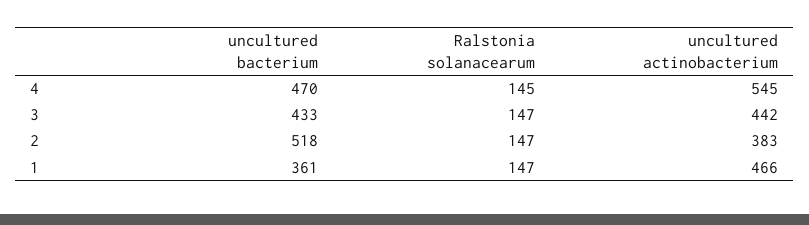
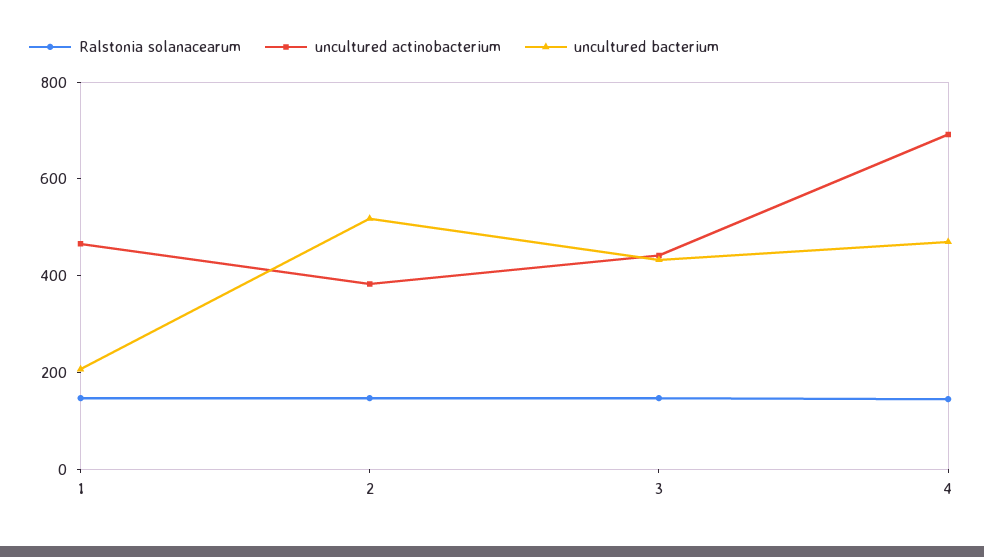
  {
    "uncultured bacterium": {
      "4": 470,
      "3": 433,
      "2": 518,
-     "1": 361
+     "1": 200
    },
    "Ralstonia solanacearum": {
      "4": 145,
      "3": 147,
      "2": 147,
      "1": 147
    },
    "uncultured actinobacterium": {
-     "4": 545,
+     "4": 700,
      "3": 442,
      "2": 383,
      "1": 466
    }
  }

